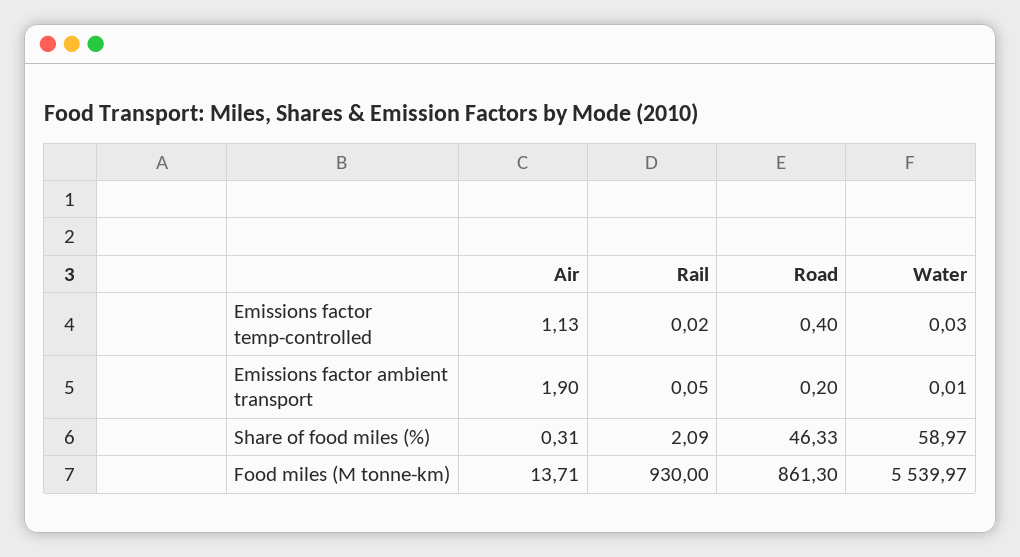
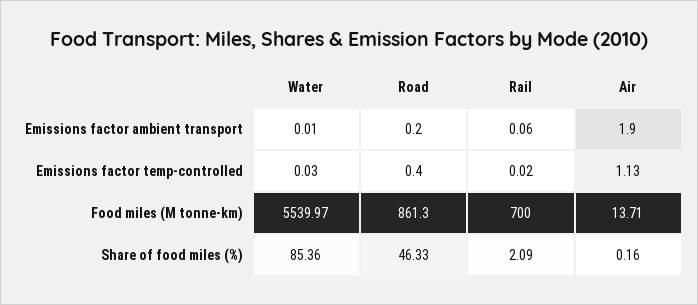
  {
    "Air": {
      "Emissions factor temp-controlled": 1.13,
      "Emissions factor ambient transport": 1.9,
-     "Share of food miles (%)": 0.31,
+     "Share of food miles (%)": 0.16,
      "Food miles (M tonne-km)": 13.71
    },
    "Rail": {
      "Emissions factor temp-controlled": 0.02,
-     "Emissions factor ambient transport": 0.05,
+     "Emissions factor ambient transport": 0.06,
      "Share of food miles (%)": 2.09,
-     "Food miles (M tonne-km)": 930
+     "Food miles (M tonne-km)": 700
    },
    "Road": {
      "Emissions factor temp-controlled": 0.4,
      "Emissions factor ambient transport": 0.2,
      "Share of food miles (%)": 46.33,
      "Food miles (M tonne-km)": 861.3
    },
    "Water": {
      "Emissions factor temp-controlled": 0.03,
      "Emissions factor ambient transport": 0.01,
-     "Share of food miles (%)": 58.97,
+     "Share of food miles (%)": 85.36,
      "Food miles (M tonne-km)": 5539.97
    }
  }

